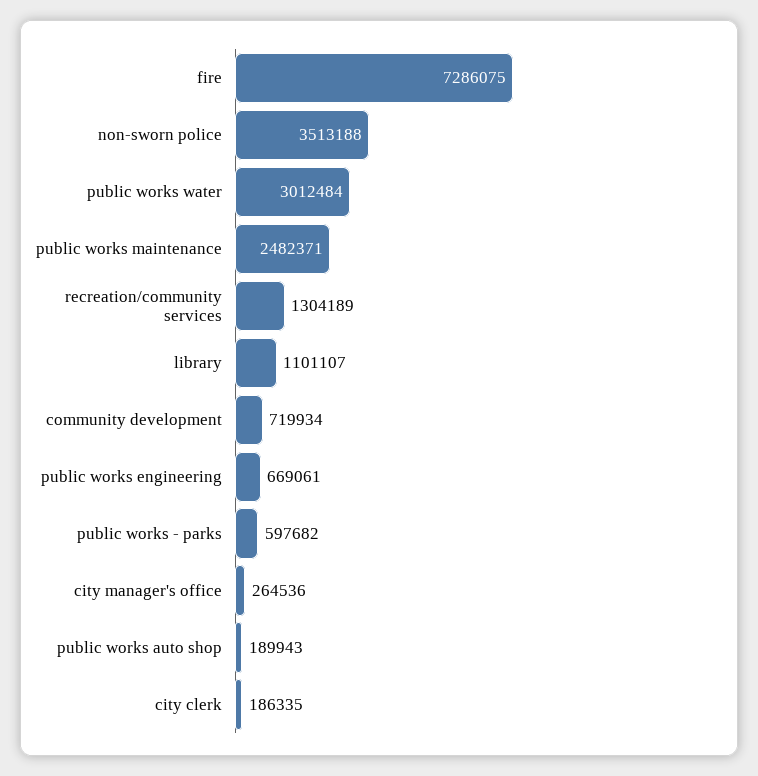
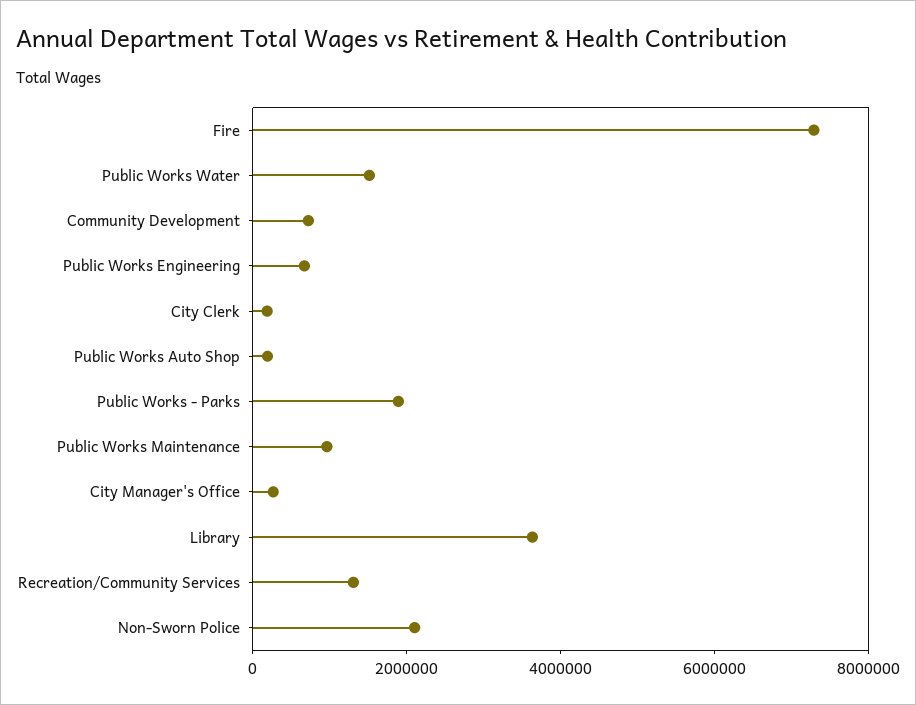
  {
    "fire": 7286075,
-   "non-sworn police": 3513188,
+   "non-sworn police": 2000000,
-   "public works water": 3012484,
+   "public works water": 1500000,
-   "public works maintenance": 2482371,
+   "public works maintenance": 1000000,
    "recreation/community services": 1304189,
-   "library": 1101107,
+   "library": 3500000,
    "community development": 719934,
    "public works engineering": 669061,
-   "public works - parks": 597682,
+   "public works - parks": 2000000,
    "city manager's office": 264536,
    "public works auto shop": 189943,
    "city clerk": 186335
  }

